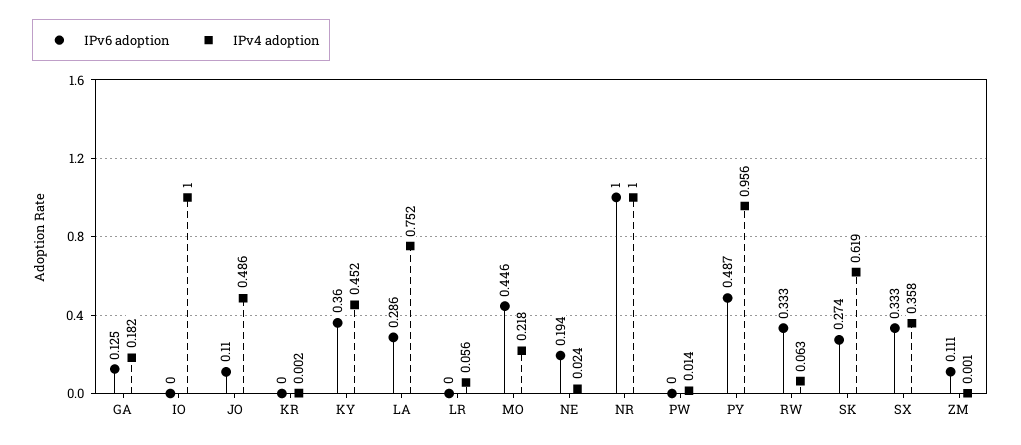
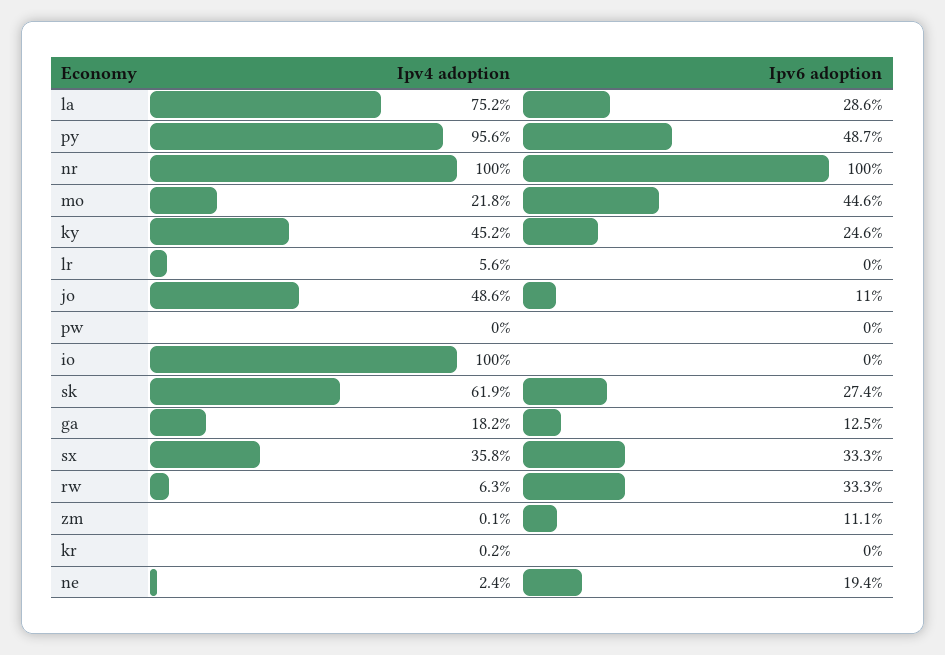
  {
    "IPv6 adoption": {
      "GA": 0.125,
      "IO": 0,
      "JO": 0.11,
      "KR": 0,
-     "KY": 0.36,
+     "KY": 0.246,
      "LA": 0.286,
      "LR": 0,
      "MO": 0.446,
      "NE": 0.194,
      "NR": 1,
      "PW": 0,
      "PY": 0.487,
      "RW": 0.333,
      "SK": 0.274,
      "SX": 0.333,
      "ZM": 0.111
    },
    "IPv4 adoption": {
      "GA": 0.182,
      "IO": 1,
      "JO": 0.486,
      "KR": 0.002,
      "KY": 0.452,
      "LA": 0.752,
      "LR": 0.056,
      "MO": 0.218,
      "NE": 0.024,
      "NR": 1,
-     "PW": 0.014,
+     "PW": 0,
      "PY": 0.956,
      "RW": 0.063,
      "SK": 0.619,
      "SX": 0.358,
      "ZM": 0.001
    }
  }

